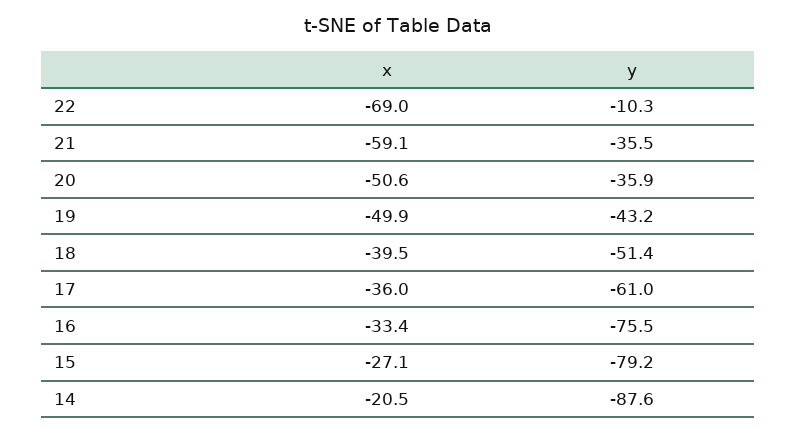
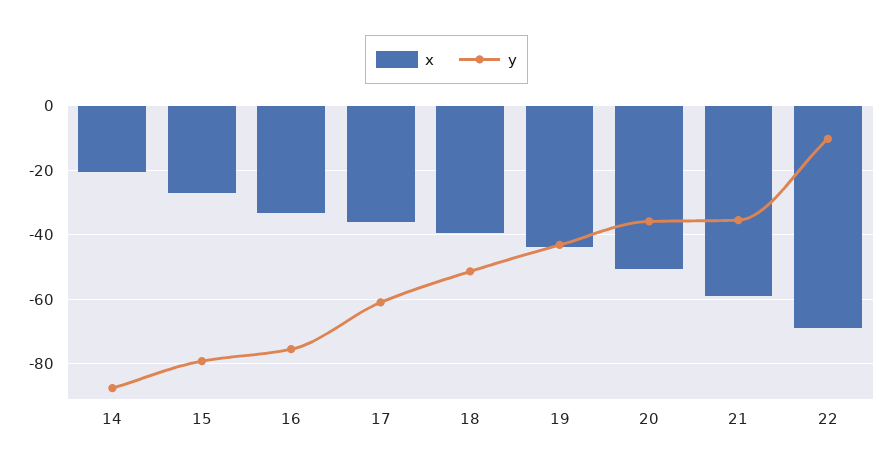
  {
    "x": {
      "22": -69,
      "21": -59.1,
      "20": -50.6,
-     "19": -49.9,
+     "19": -44,
      "18": -39.5,
      "17": -36,
      "16": -33.4,
      "15": -27.1,
      "14": -20.5
    },
    "y": {
      "22": -10.3,
      "21": -35.5,
      "20": -35.9,
      "19": -43.2,
      "18": -51.4,
      "17": -61,
      "16": -75.5,
      "15": -79.2,
      "14": -87.6
    }
  }

